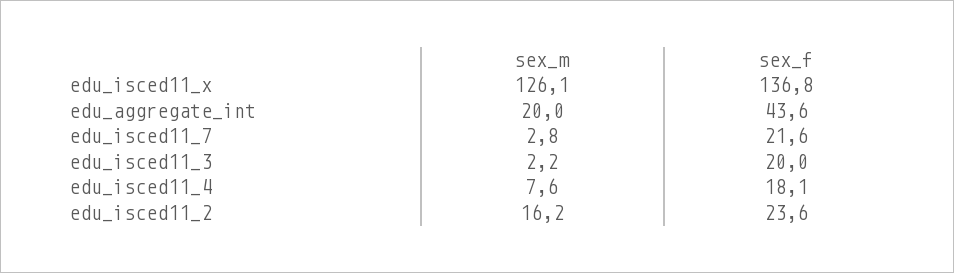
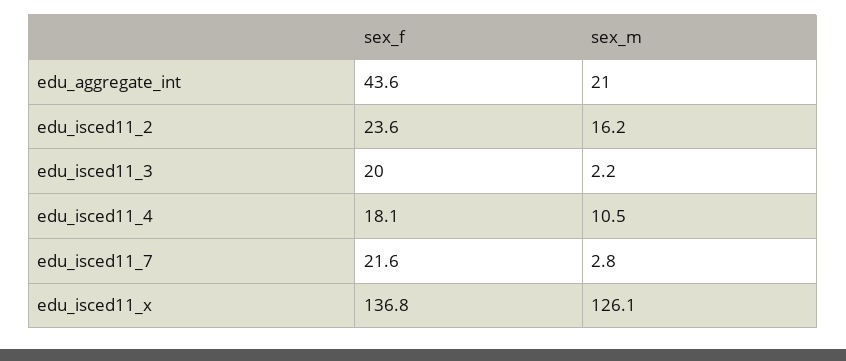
  {
    "sex_m": {
      "edu_isced11_x": 126.1,
-     "edu_aggregate_int": 20,
+     "edu_aggregate_int": 21,
      "edu_isced11_7": 2.8,
      "edu_isced11_3": 2.2,
-     "edu_isced11_4": 7.6,
+     "edu_isced11_4": 10.5,
      "edu_isced11_2": 16.2
    },
    "sex_f": {
      "edu_isced11_x": 136.8,
      "edu_aggregate_int": 43.6,
      "edu_isced11_7": 21.6,
      "edu_isced11_3": 20,
      "edu_isced11_4": 18.1,
      "edu_isced11_2": 23.6
    }
  }

